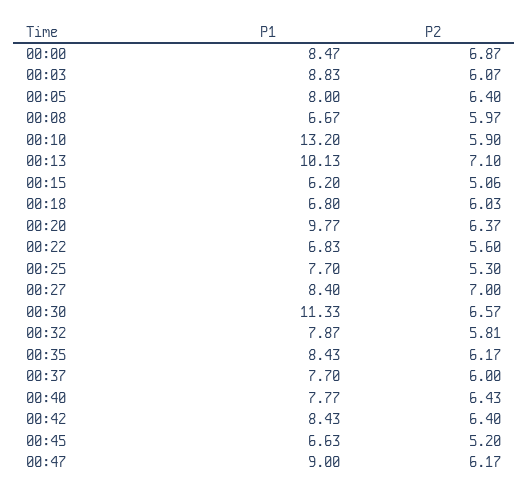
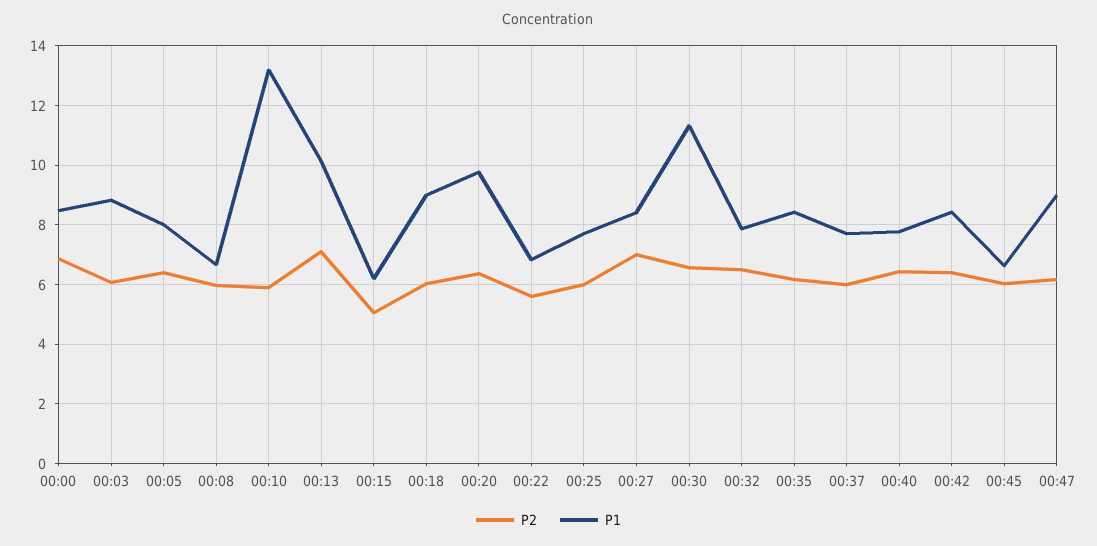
  {
    "P1": {
      "00:00": 8.47,
      "00:03": 8.83,
      "00:05": 8,
      "00:08": 6.67,
      "00:10": 13.2,
      "00:13": 10.13,
      "00:15": 6.2,
-     "00:18": 6.8,
+     "00:18": 9,
      "00:20": 9.77,
      "00:22": 6.83,
      "00:25": 7.7,
      "00:27": 8.4,
      "00:30": 11.33,
      "00:32": 7.87,
      "00:35": 8.43,
      "00:37": 7.7,
      "00:40": 7.77,
      "00:42": 8.43,
      "00:45": 6.63,
      "00:47": 9
    },
    "P2": {
      "00:00": 6.87,
      "00:03": 6.07,
      "00:05": 6.4,
      "00:08": 5.97,
      "00:10": 5.9,
      "00:13": 7.1,
      "00:15": 5.06,
      "00:18": 6.03,
      "00:20": 6.37,
      "00:22": 5.6,
-     "00:25": 5.3,
+     "00:25": 6,
      "00:27": 7,
      "00:30": 6.57,
-     "00:32": 5.81,
+     "00:32": 6.5,
      "00:35": 6.17,
      "00:37": 6,
      "00:40": 6.43,
      "00:42": 6.4,
-     "00:45": 5.2,
+     "00:45": 6,
      "00:47": 6.17
    }
  }

